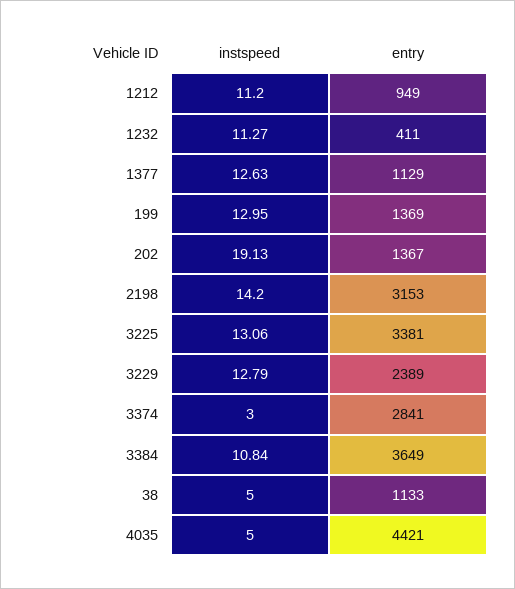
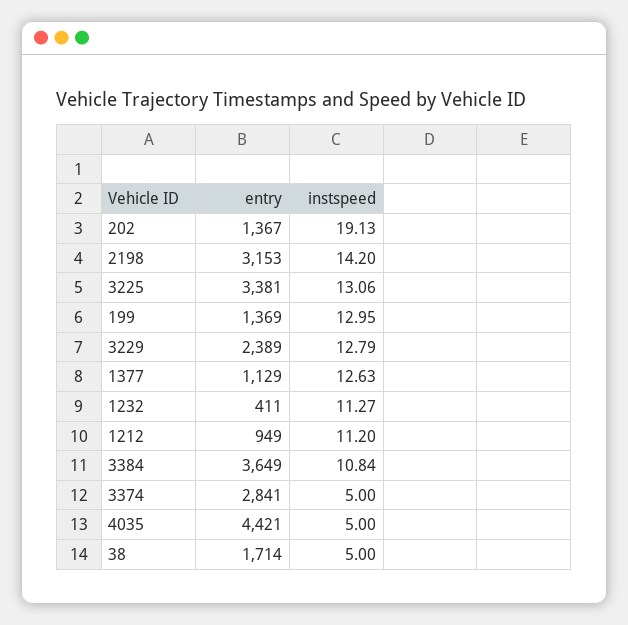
  {
    "instspeed": {
      "1212": 11.2,
      "1232": 11.27,
      "1377": 12.63,
      "199": 12.95,
      "202": 19.13,
      "2198": 14.2,
      "3225": 13.06,
      "3229": 12.79,
-     "3374": 3,
+     "3374": 5,
      "3384": 10.84,
      "38": 5,
      "4035": 5
    },
    "entry": {
      "1212": 949,
      "1232": 411,
      "1377": 1129,
      "199": 1369,
      "202": 1367,
      "2198": 3153,
      "3225": 3381,
      "3229": 2389,
      "3374": 2841,
      "3384": 3649,
-     "38": 1133,
+     "38": 1714,
      "4035": 4421
    }
  }

